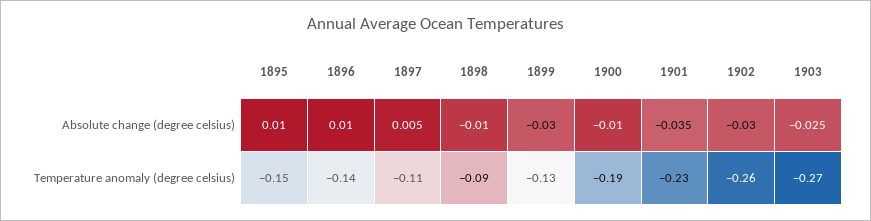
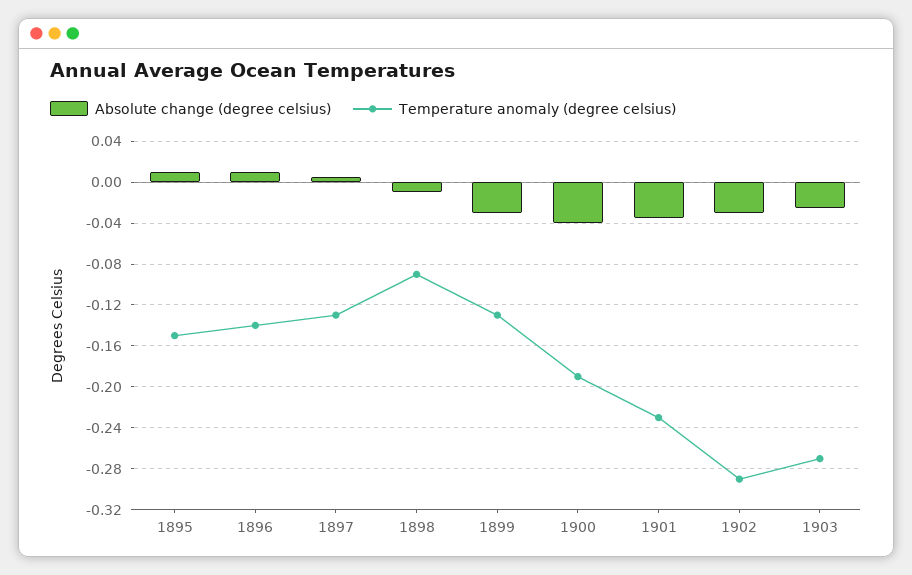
  {
    "Absolute change (degree celsius)": {
      "1895": 0.01,
      "1896": 0.01,
      "1897": 0.005,
      "1898": -0.01,
      "1899": -0.03,
-     "1900": -0.01,
+     "1900": -0.04,
      "1901": -0.035,
      "1902": -0.03,
      "1903": -0.025
    },
    "Temperature anomaly (degree celsius)": {
      "1895": -0.15,
      "1896": -0.14,
-     "1897": -0.11,
+     "1897": -0.13,
      "1898": -0.09,
      "1899": -0.13,
      "1900": -0.19,
      "1901": -0.23,
-     "1902": -0.26,
+     "1902": -0.29,
      "1903": -0.27
    }
  }

